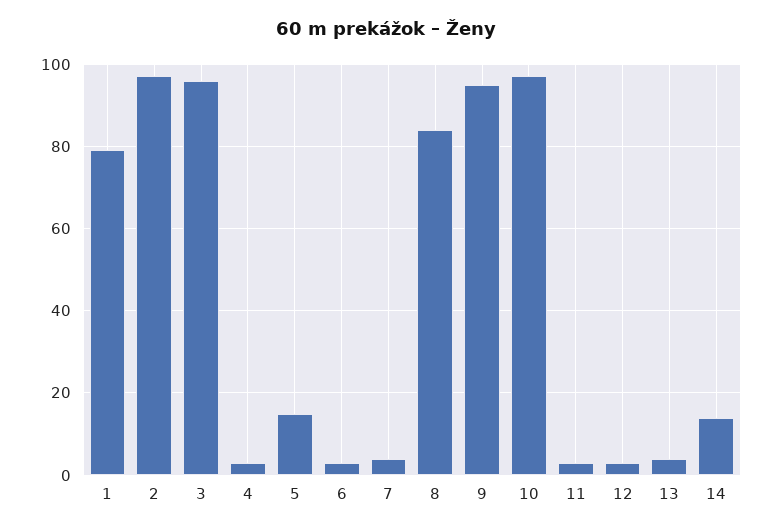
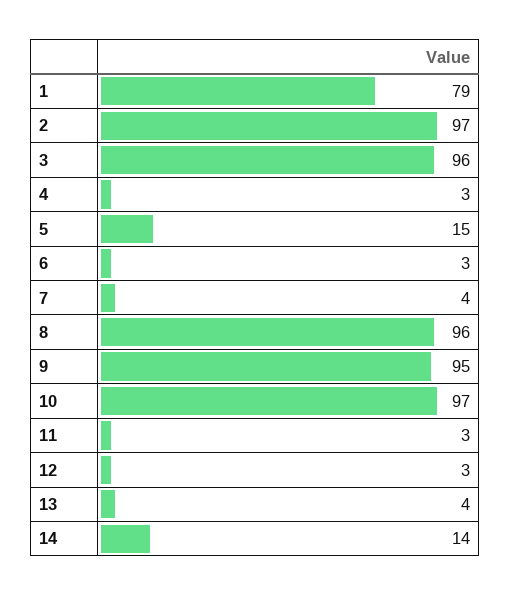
  {
    "1": 79,
    "2": 97,
    "3": 96,
    "4": 3,
    "5": 15,
    "6": 3,
    "7": 4,
-   "8": 85,
+   "8": 96,
    "9": 95,
    "10": 97,
    "11": 3,
    "12": 3,
    "13": 4,
    "14": 14
  }

